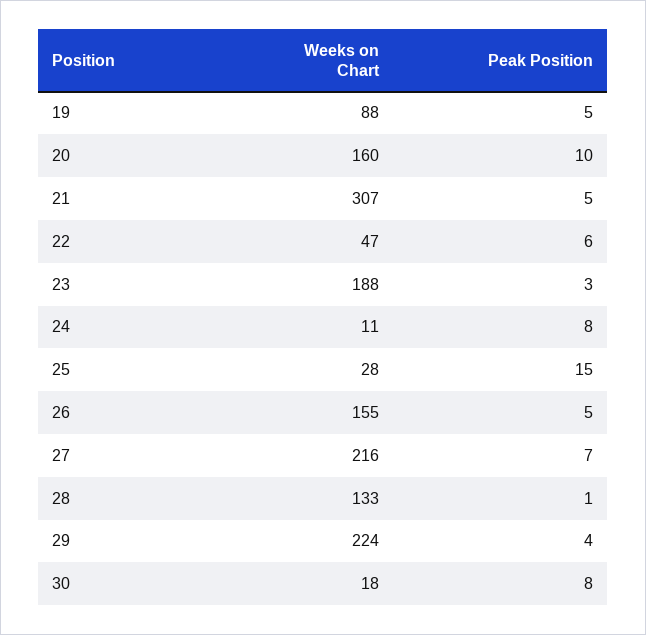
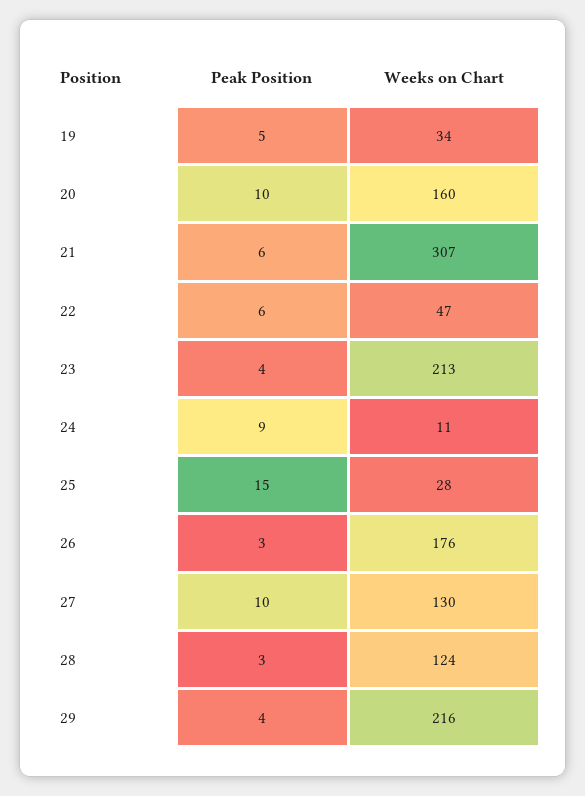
  {
    "Weeks on Chart": {
-     "19": 88,
+     "19": 34,
      "20": 160,
      "21": 307,
      "22": 47,
-     "23": 188,
+     "23": 213,
      "24": 11,
      "25": 28,
-     "26": 155,
+     "26": 176,
-     "27": 216,
+     "27": 130,
-     "28": 133,
+     "28": 124,
-     "29": 224,
+     "29": 216
-     "30": 18
    },
    "Peak Position": {
      "19": 5,
      "20": 10,
-     "21": 5,
+     "21": 6,
      "22": 6,
-     "23": 3,
+     "23": 4,
-     "24": 8,
+     "24": 9,
      "25": 15,
-     "26": 5,
+     "26": 3,
-     "27": 7,
+     "27": 10,
-     "28": 1,
+     "28": 3,
-     "29": 4,
+     "29": 4
-     "30": 8
    }
  }

